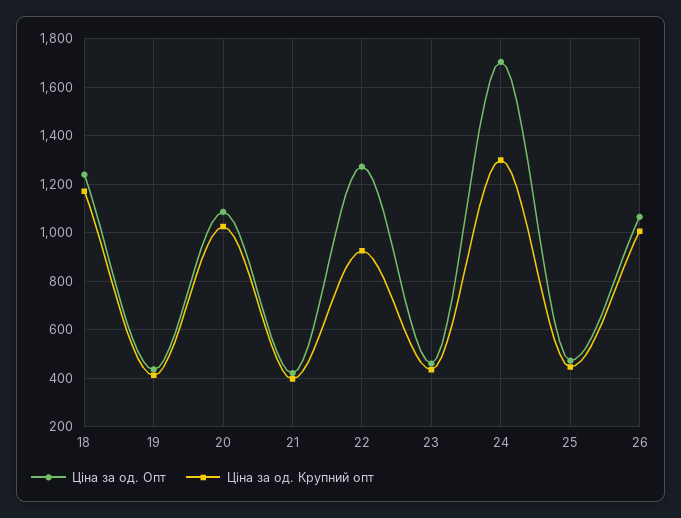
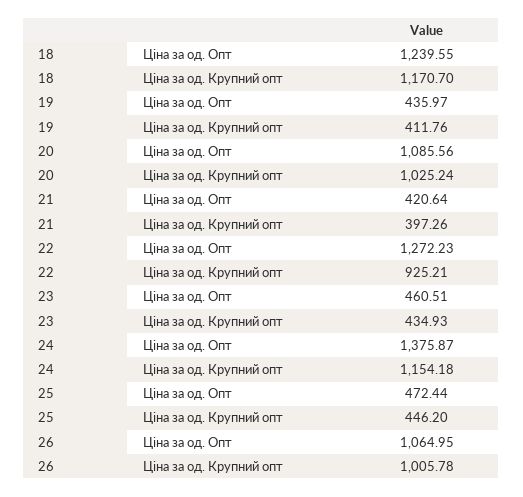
  {
    "Ціна за од. Опт": {
      "18": 1239.55,
      "19": 435.97,
      "20": 1085.56,
      "21": 420.64,
      "22": 1272.23,
      "23": 460.51,
-     "24": 1700,
+     "24": 1375.87,
      "25": 472.44,
      "26": 1064.95
    },
    "Ціна за од. Крупний опт": {
      "18": 1170.7,
      "19": 411.76,
      "20": 1025.24,
      "21": 397.26,
      "22": 925.21,
      "23": 434.93,
-     "24": 1300,
+     "24": 1154.18,
      "25": 446.2,
      "26": 1005.78
    }
  }

